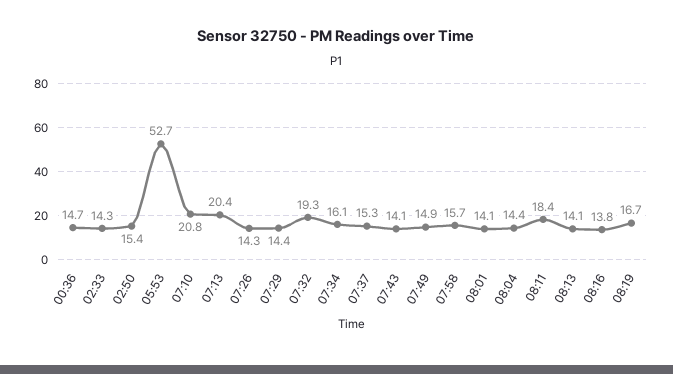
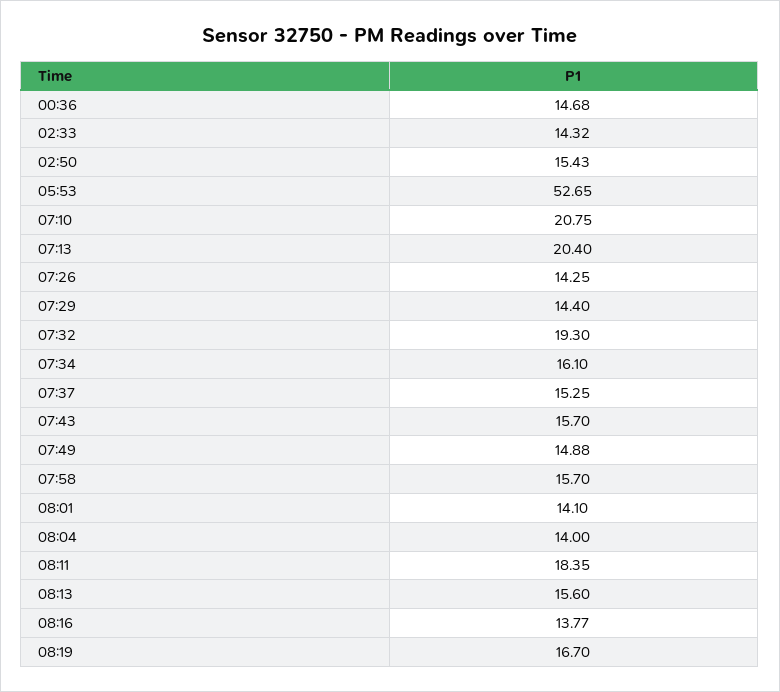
  {
    "00:36": 14.68,
    "02:33": 14.32,
    "02:50": 15.43,
    "05:53": 52.65,
    "07:10": 20.75,
    "07:13": 20.4,
    "07:26": 14.25,
    "07:29": 14.4,
    "07:32": 19.3,
    "07:34": 16.1,
    "07:37": 15.25,
-   "07:43": 14.1,
+   "07:43": 15.7,
    "07:49": 14.88,
    "07:58": 15.7,
    "08:01": 14.1,
-   "08:04": 14.4,
+   "08:04": 14,
    "08:11": 18.35,
-   "08:13": 14.1,
+   "08:13": 15.6,
    "08:16": 13.77,
    "08:19": 16.7
  }

